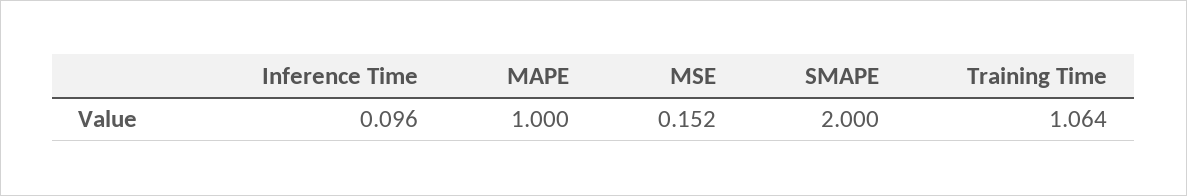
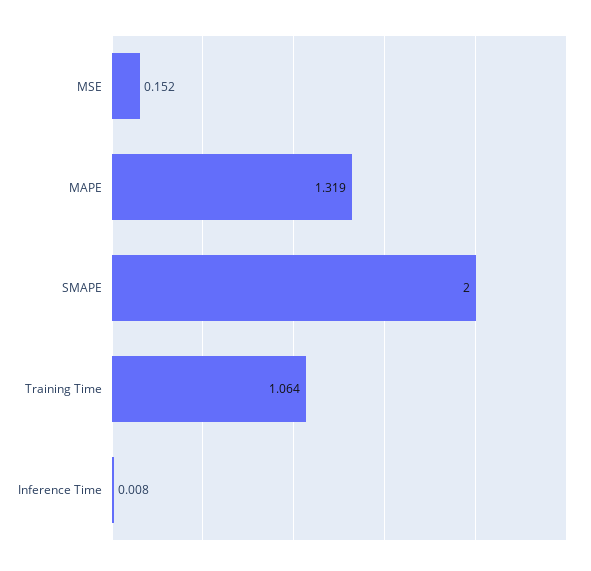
  {
-   "Inference Time": 0.096,
+   "Inference Time": 0.008,
-   "MAPE": 1,
+   "MAPE": 1.319,
    "MSE": 0.152,
    "SMAPE": 2,
    "Training Time": 1.064
  }

